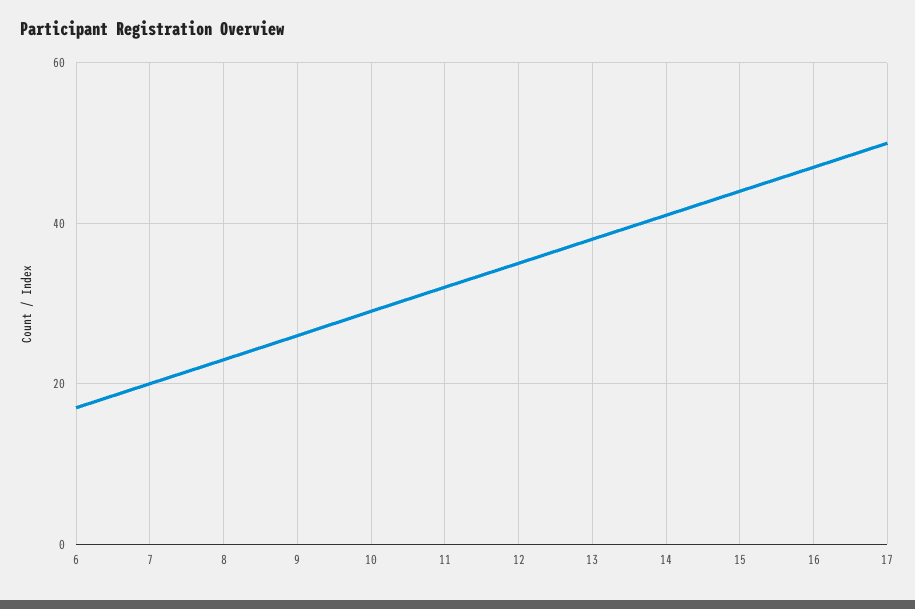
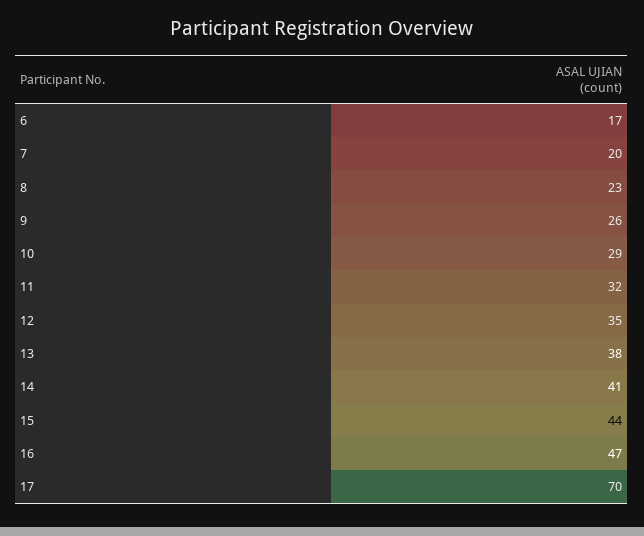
  {
    "6": 17,
    "7": 20,
    "8": 23,
    "9": 26,
    "10": 29,
    "11": 32,
    "12": 35,
    "13": 38,
    "14": 41,
    "15": 44,
    "16": 47,
-   "17": 50
+   "17": 70
  }

